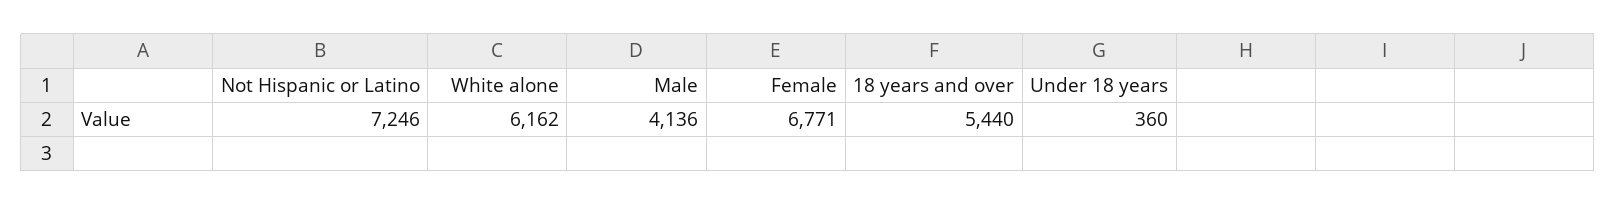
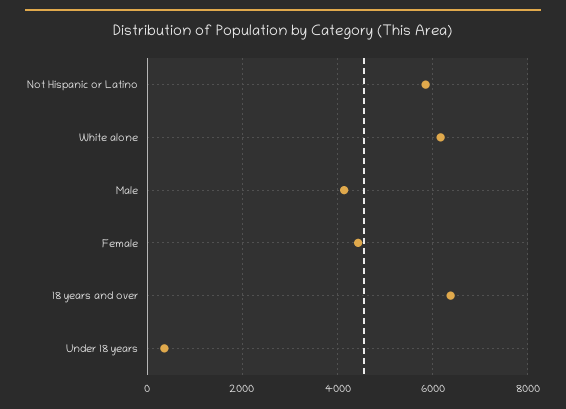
  {
-   "Not Hispanic or Latino": 7246,
+   "Not Hispanic or Latino": 5800,
    "White alone": 6162,
    "Male": 4136,
-   "Female": 6771,
+   "Female": 4400,
-   "18 years and over": 5440,
+   "18 years and over": 6400,
    "Under 18 years": 360
  }

